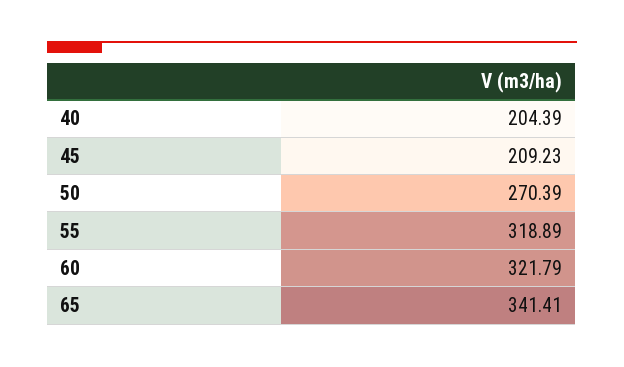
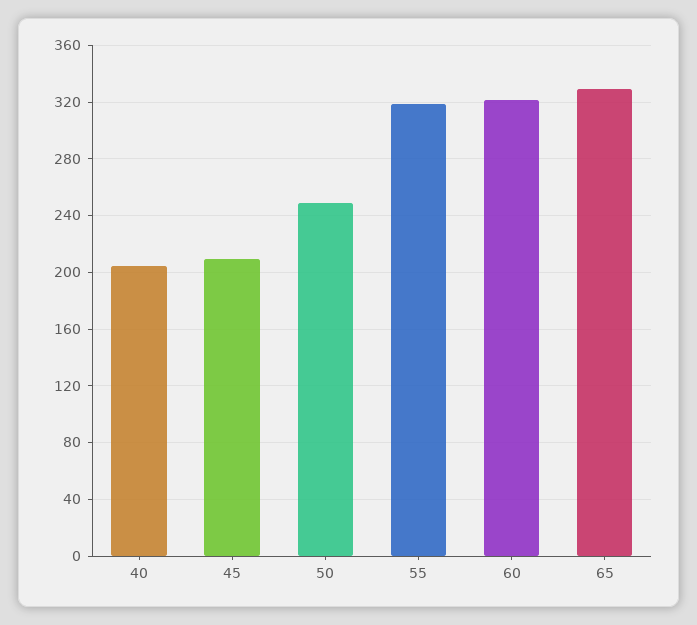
  {
    "40": 204.39,
    "45": 209.23,
-   "50": 270.39,
+   "50": 250,
    "55": 318.89,
    "60": 321.79,
-   "65": 341.41
+   "65": 330
  }

